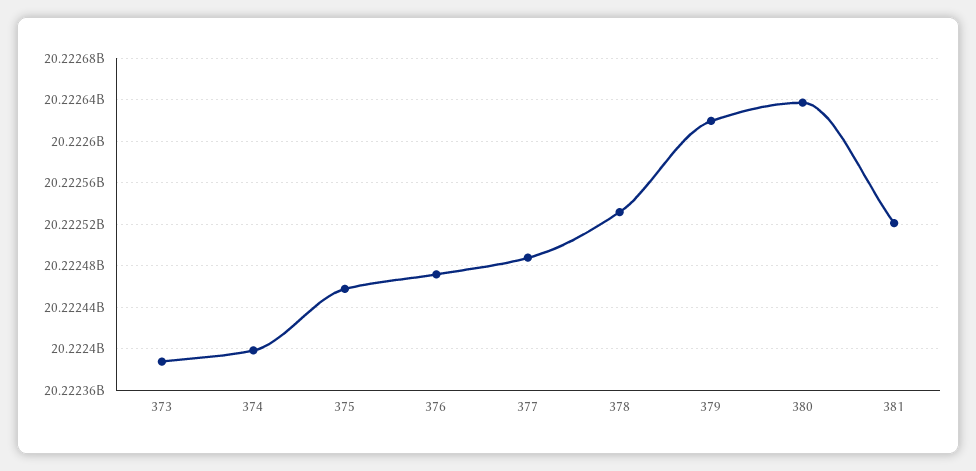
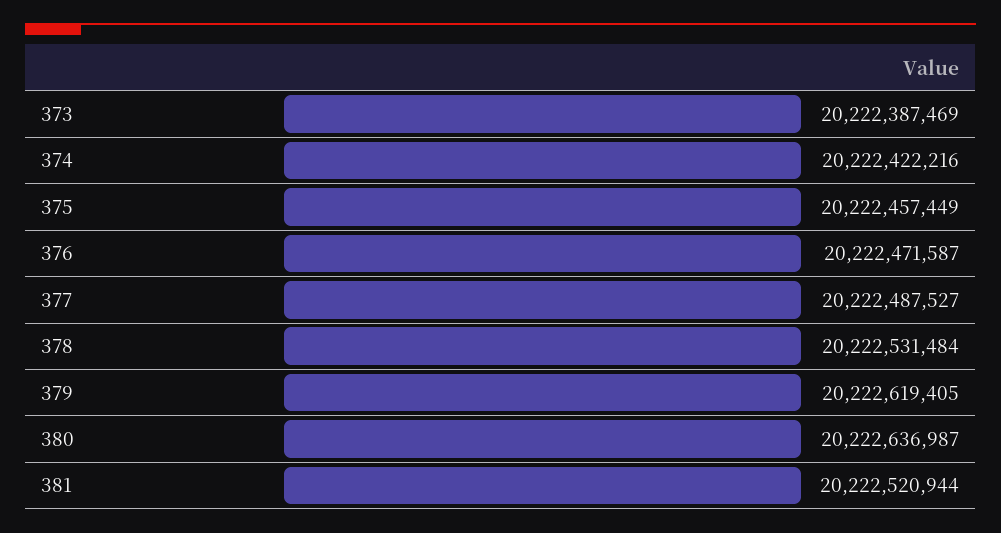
  {
    "373": 20222387469,
-   "374": 20222400000,
+   "374": 20222422216,
    "375": 20222457449,
    "376": 20222471587,
    "377": 20222487527,
    "378": 20222531484,
    "379": 20222619405,
    "380": 20222636987,
    "381": 20222520944
  }

